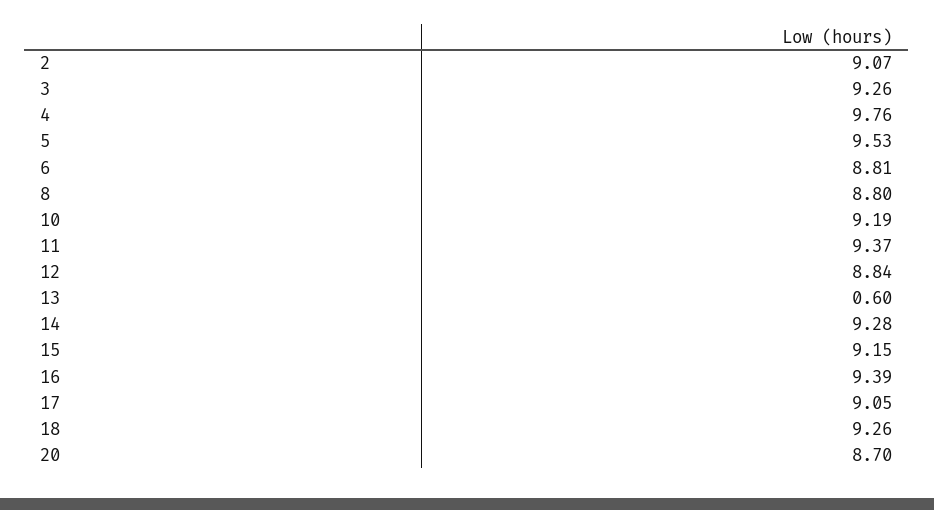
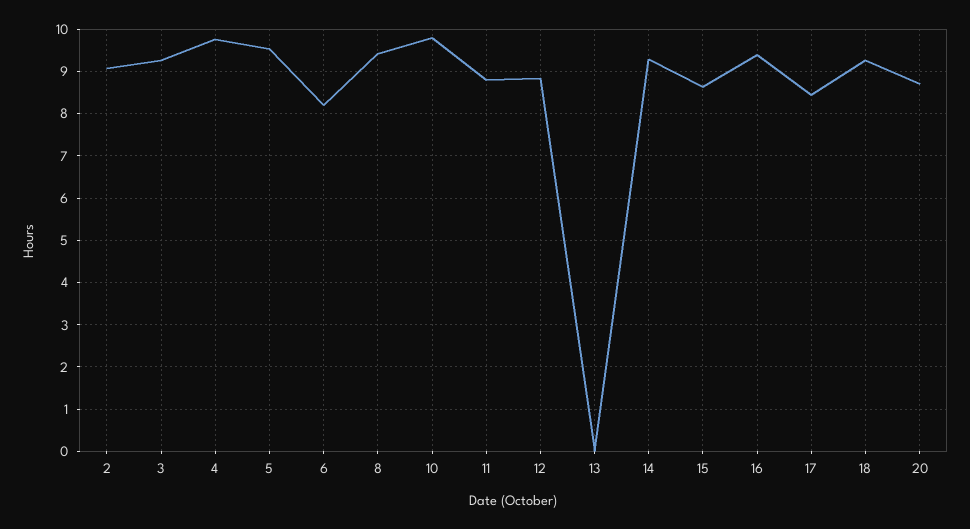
  {
    "2": 9.07,
    "3": 9.26,
    "4": 9.76,
    "5": 9.53,
-   "6": 8.81,
+   "6": 8.2,
-   "8": 8.8,
+   "8": 9.4,
-   "10": 9.19,
+   "10": 9.8,
-   "11": 9.37,
+   "11": 8.8,
    "12": 8.84,
-   "13": 0.6,
+   "13": 0,
    "14": 9.28,
-   "15": 9.15,
+   "15": 8.6,
    "16": 9.39,
-   "17": 9.05,
+   "17": 8.4,
    "18": 9.26,
    "20": 8.7
  }

